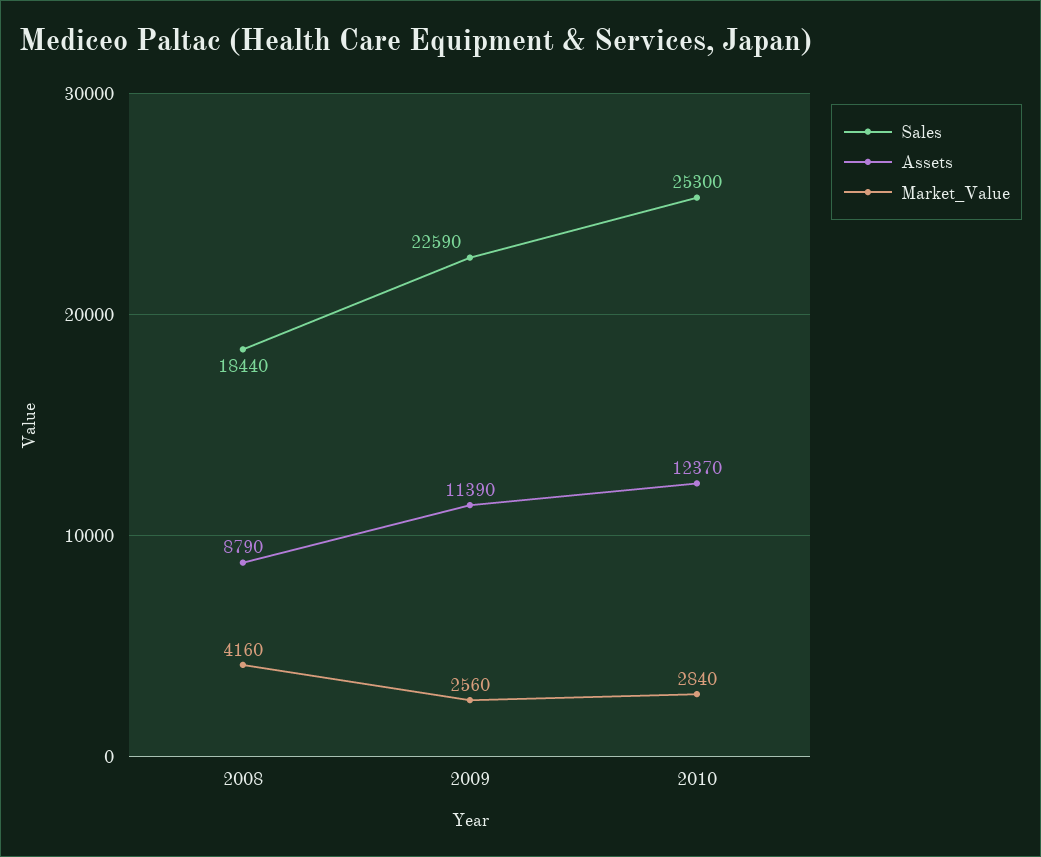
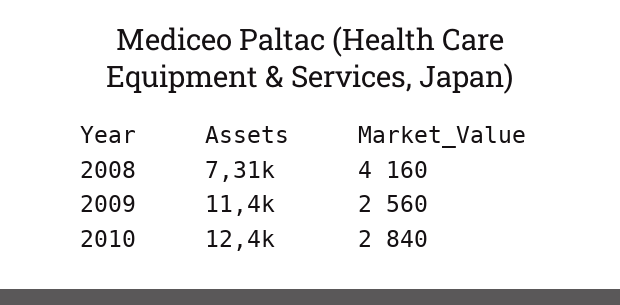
  {
-   "Sales": {
-     "2008": 18440,
-     "2009": 22590,
-     "2010": 25300
-   },
    "Assets": {
-     "2008": 8790,
+     "2008": 7310,
      "2009": 11390,
      "2010": 12370
    },
    "Market_Value": {
      "2008": 4160,
      "2009": 2560,
      "2010": 2840
    }
  }

